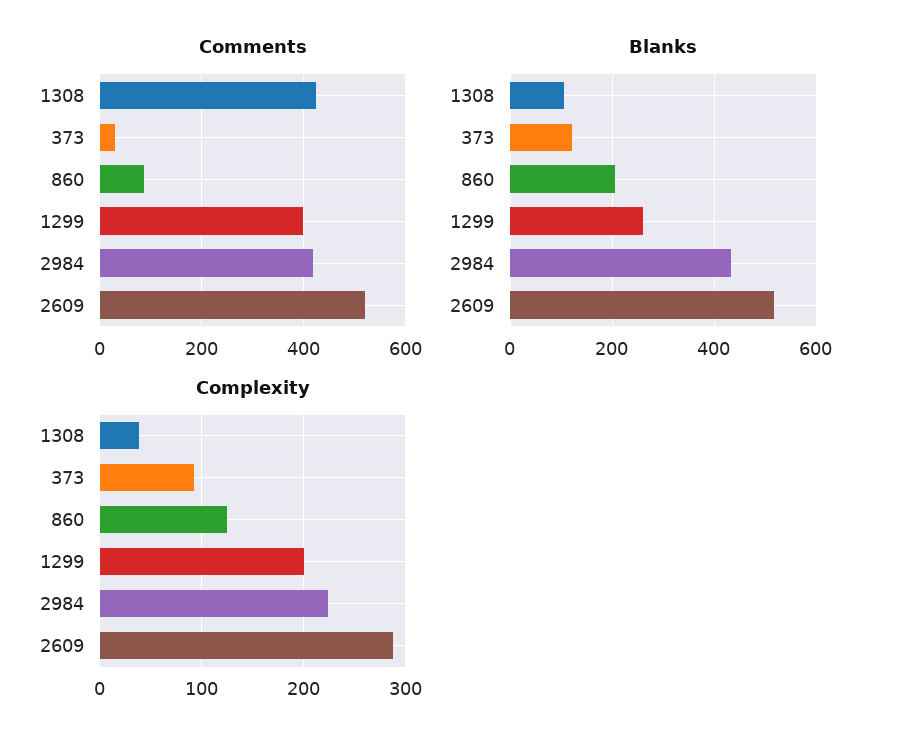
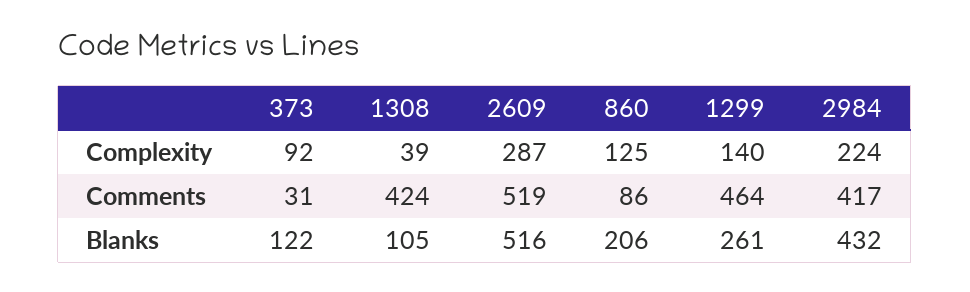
  {
    "Comments": {
      "1308": 424,
      "373": 31,
      "860": 86,
-     "1299": 400,
+     "1299": 464,
      "2984": 417,
      "2609": 519
    },
    "Blanks": {
      "1308": 105,
      "373": 122,
      "860": 206,
      "1299": 261,
      "2984": 432,
      "2609": 516
    },
    "Complexity": {
      "1308": 39,
      "373": 92,
      "860": 125,
-     "1299": 200,
+     "1299": 140,
      "2984": 224,
      "2609": 287
    }
  }

